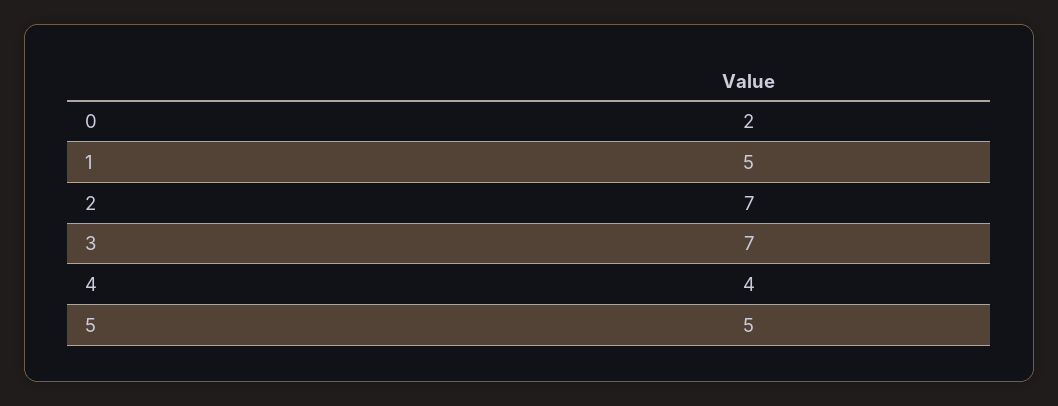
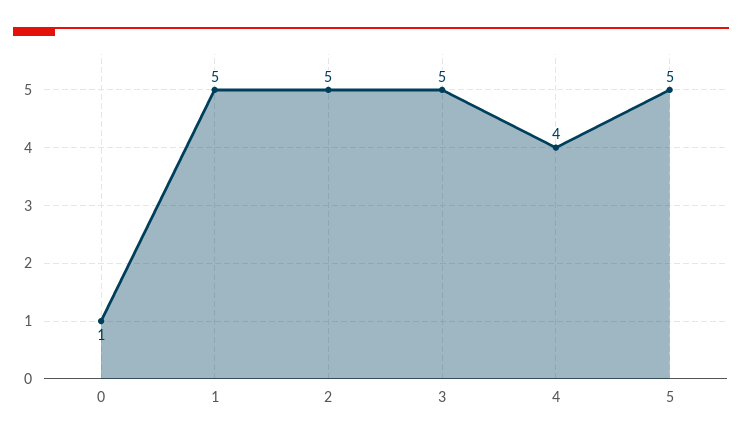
  {
-   "0": 2,
+   "0": 1,
    "1": 5,
-   "2": 7,
+   "2": 5,
-   "3": 7,
+   "3": 5,
    "4": 4,
    "5": 5
  }

